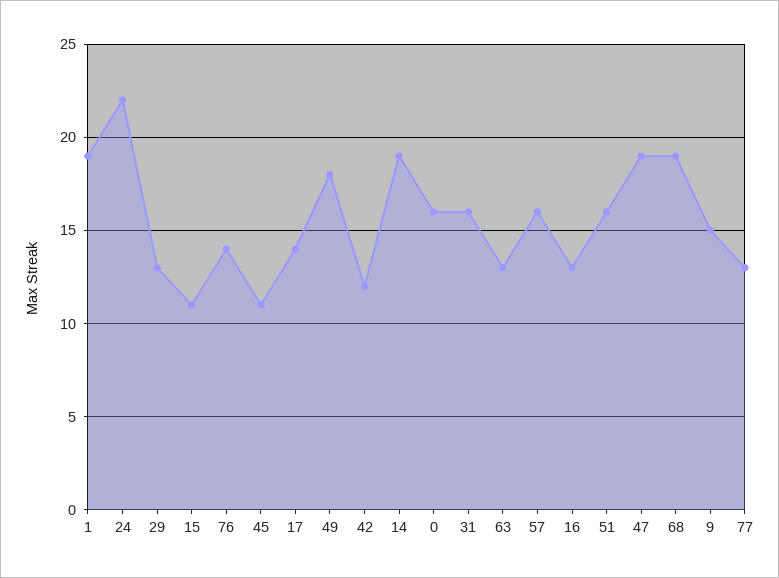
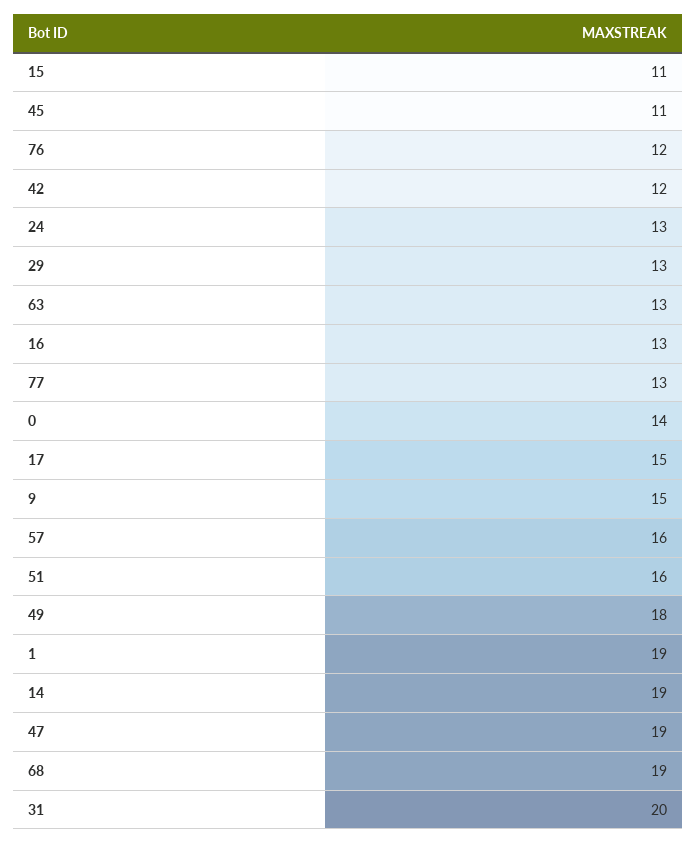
  {
    "1": 19,
-   "24": 22,
+   "24": 13,
    "29": 13,
    "15": 11,
-   "76": 14,
+   "76": 12,
    "45": 11,
-   "17": 14,
+   "17": 15,
    "49": 18,
    "42": 12,
    "14": 19,
-   "0": 16,
+   "0": 14,
-   "31": 16,
+   "31": 20,
    "63": 13,
    "57": 16,
    "16": 13,
    "51": 16,
    "47": 19,
    "68": 19,
    "9": 15,
    "77": 13
  }

